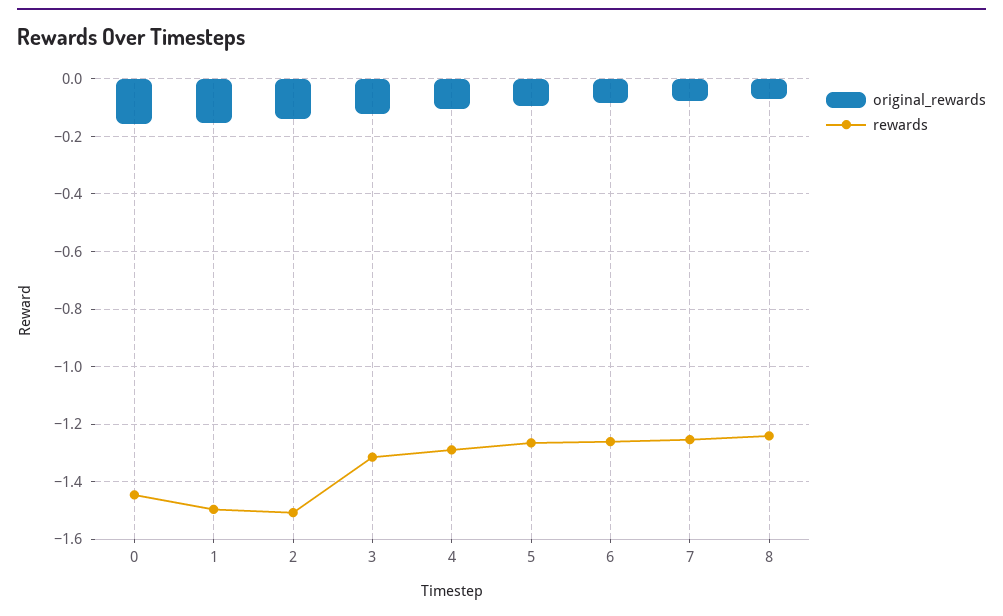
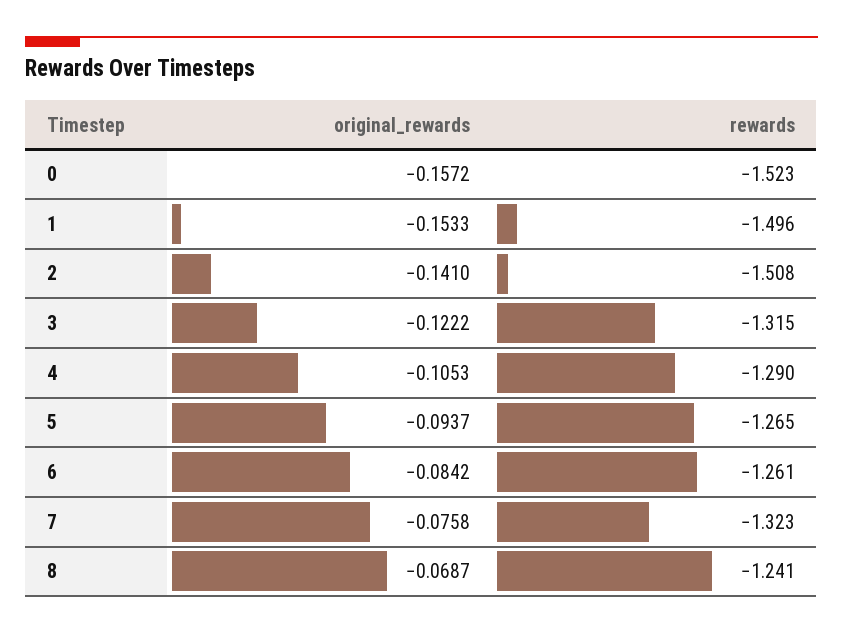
  {
    "original_rewards": {
      "0": -0.1572,
      "1": -0.1533,
      "2": -0.141,
      "3": -0.1222,
      "4": -0.1053,
      "5": -0.0937,
      "6": -0.0842,
      "7": -0.0758,
      "8": -0.0687
    },
    "rewards": {
-     "0": -1.45,
+     "0": -1.523,
      "1": -1.496,
      "2": -1.508,
      "3": -1.315,
      "4": -1.29,
      "5": -1.265,
      "6": -1.261,
-     "7": -1.25,
+     "7": -1.323,
      "8": -1.241
    }
  }

